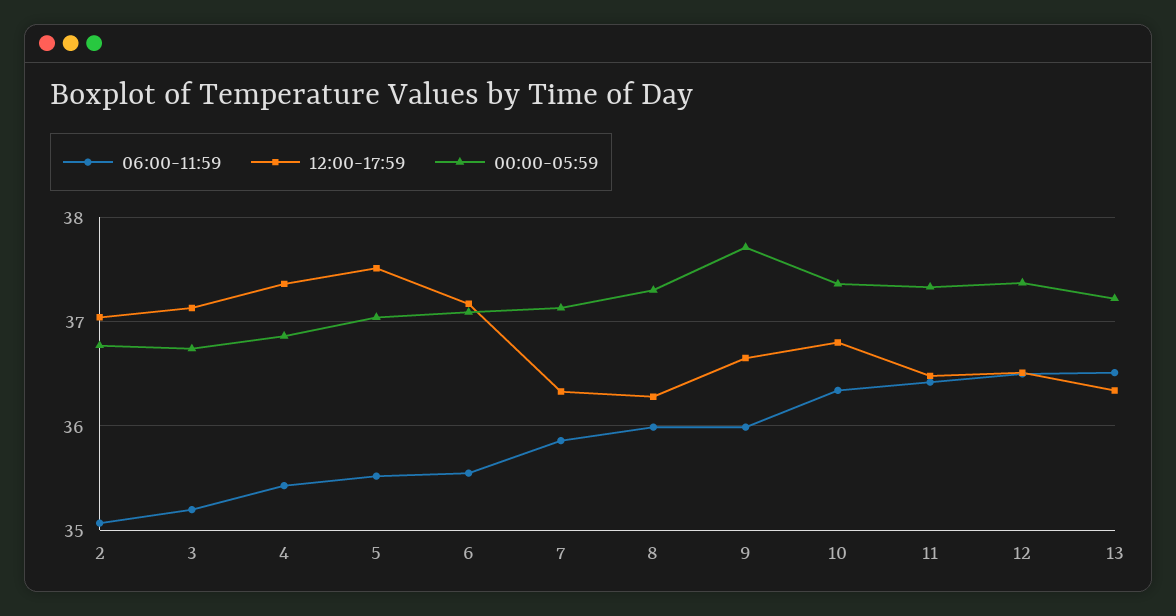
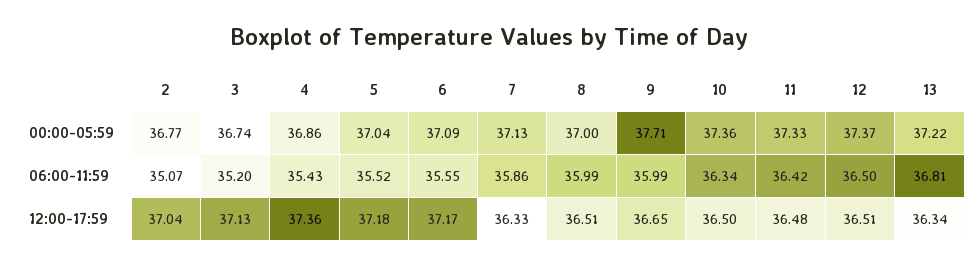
  {
    "06:00-11:59": {
      "2": 35.07,
      "3": 35.2,
      "4": 35.43,
      "5": 35.52,
      "6": 35.55,
      "7": 35.86,
      "8": 35.99,
      "9": 35.99,
      "10": 36.34,
      "11": 36.42,
      "12": 36.5,
-     "13": 36.5
+     "13": 36.81
    },
    "12:00-17:59": {
      "2": 37.04,
      "3": 37.13,
      "4": 37.36,
-     "5": 37.5,
+     "5": 37.18,
      "6": 37.17,
      "7": 36.33,
-     "8": 36.3,
+     "8": 36.51,
      "9": 36.65,
-     "10": 36.8,
+     "10": 36.5,
      "11": 36.48,
      "12": 36.51,
      "13": 36.34
    },
    "00:00-05:59": {
      "2": 36.77,
      "3": 36.74,
      "4": 36.86,
      "5": 37.04,
      "6": 37.09,
      "7": 37.13,
-     "8": 37.3,
+     "8": 37,
      "9": 37.71,
      "10": 37.36,
      "11": 37.33,
      "12": 37.37,
      "13": 37.22
    }
  }

